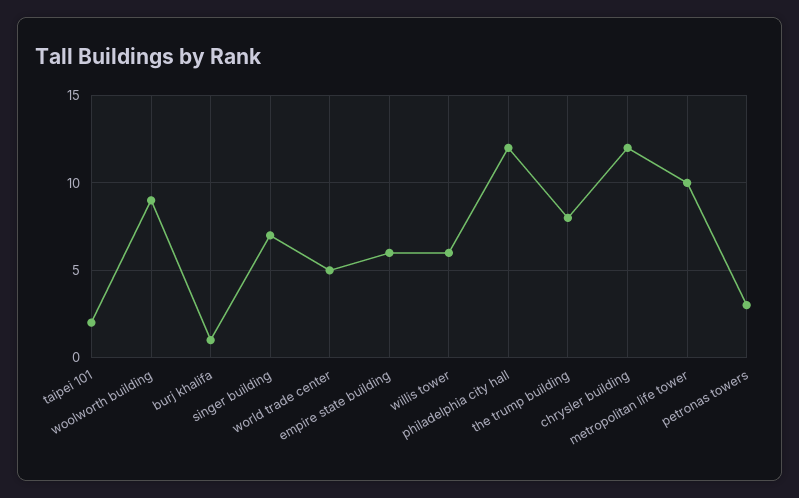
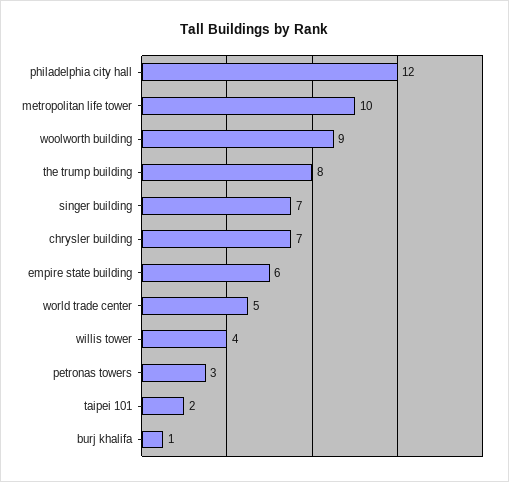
  {
    "taipei 101": 2,
    "woolworth building": 9,
    "burj khalifa": 1,
    "singer building": 7,
    "world trade center": 5,
    "empire state building": 6,
-   "willis tower": 6,
+   "willis tower": 4,
    "philadelphia city hall": 12,
    "the trump building": 8,
-   "chrysler building": 12,
+   "chrysler building": 7,
    "metropolitan life tower": 10,
    "petronas towers": 3
  }

